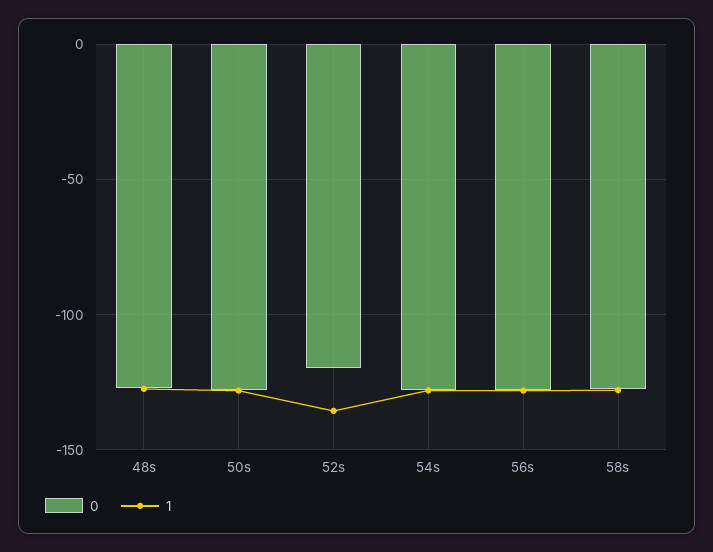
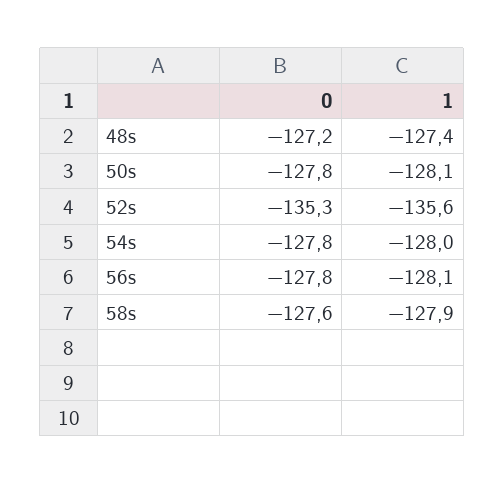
  {
    "0": {
      "48s": -127.2,
      "50s": -127.8,
-     "52s": -120,
+     "52s": -135.3,
      "54s": -127.8,
      "56s": -127.8,
      "58s": -127.6
    },
    "1": {
      "48s": -127.4,
      "50s": -128.1,
      "52s": -135.6,
      "54s": -128,
      "56s": -128.1,
      "58s": -127.9
    }
  }

